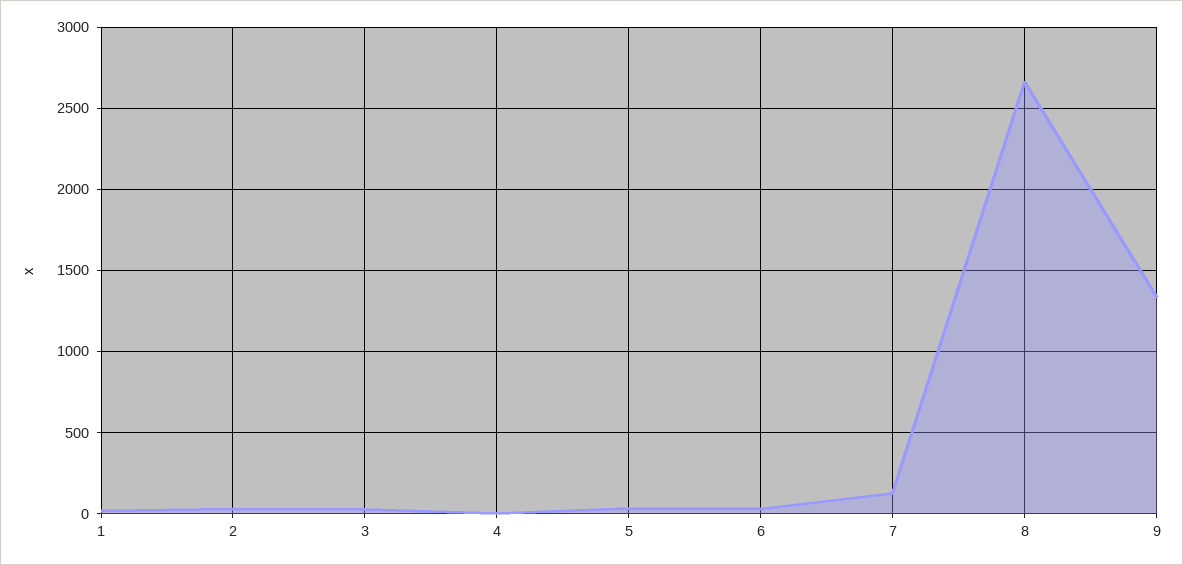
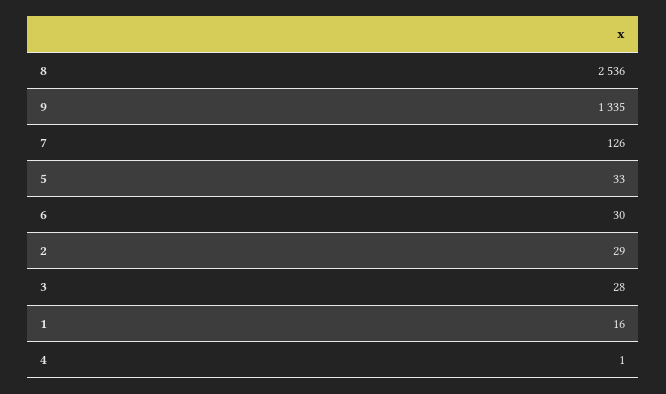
  {
    "1": 16,
    "2": 29,
    "3": 28,
    "4": 1,
    "5": 33,
    "6": 30,
    "7": 126,
-   "8": 2650,
+   "8": 2536,
    "9": 1335
  }

